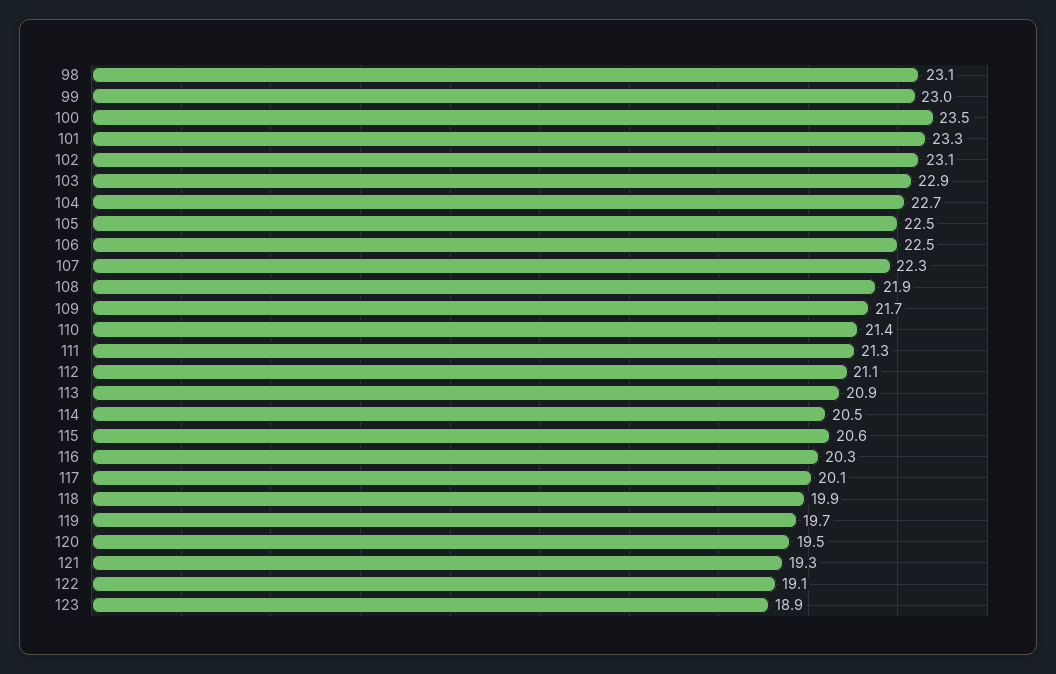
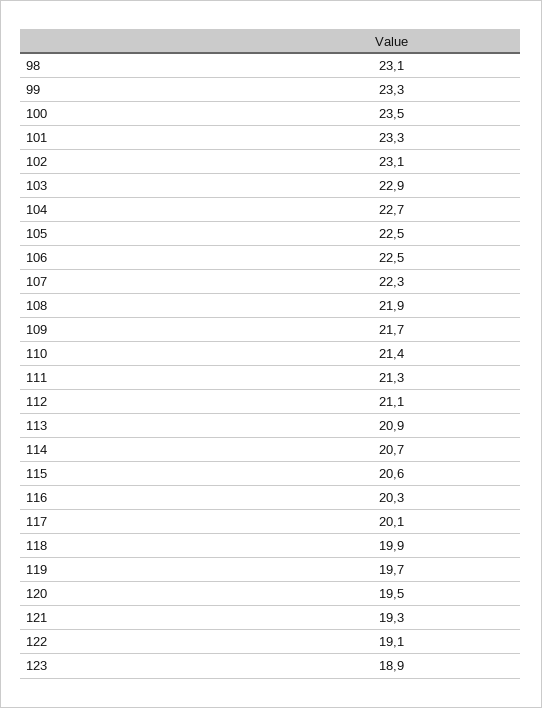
  {
    "98": 23.1,
-   "99": 23,
+   "99": 23.3,
    "100": 23.5,
    "101": 23.3,
    "102": 23.1,
    "103": 22.9,
    "104": 22.7,
    "105": 22.5,
    "106": 22.5,
    "107": 22.3,
    "108": 21.9,
    "109": 21.7,
    "110": 21.4,
    "111": 21.3,
    "112": 21.1,
    "113": 20.9,
-   "114": 20.5,
+   "114": 20.7,
    "115": 20.6,
    "116": 20.3,
    "117": 20.1,
    "118": 19.9,
    "119": 19.7,
    "120": 19.5,
    "121": 19.3,
    "122": 19.1,
    "123": 18.9
  }

